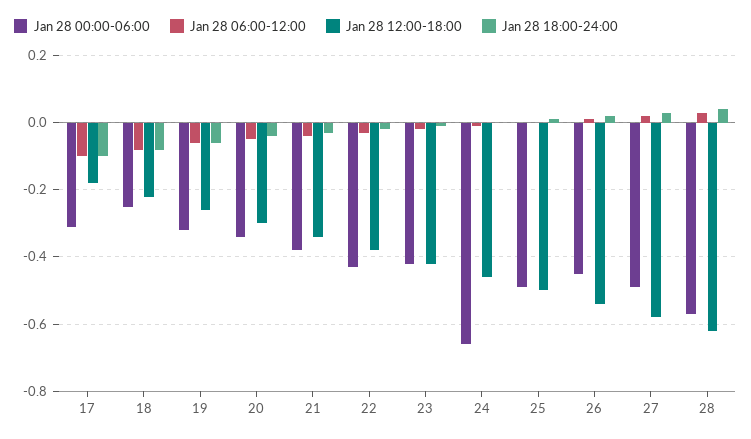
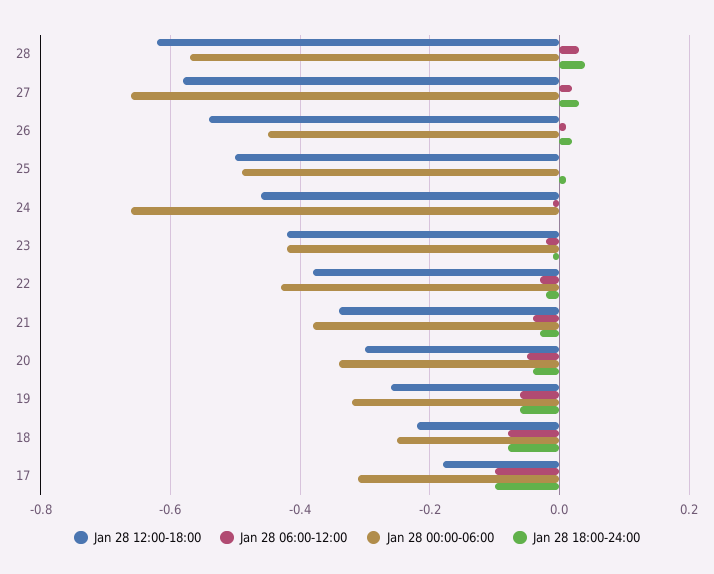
  {
    "Jan 28 00:00-06:00": {
      "17": -0.3,
      "18": -0.25,
      "19": -0.3,
      "20": -0.35,
      "21": -0.4,
      "22": -0.45,
      "23": -0.4,
      "24": -0.65,
      "25": -0.5,
      "26": -0.45,
-     "27": -0.5,
+     "27": -0.65,
      "28": -0.55
    },
    "Jan 28 06:00-12:00": {
      "17": -0.1,
      "18": -0.1,
      "19": -0.05,
      "20": -0.05,
      "21": -0.05,
      "22": -0.05,
      "23": 0,
      "24": 0,
      "25": 0,
      "26": 0,
      "27": 0,
      "28": 0.05
    },
    "Jan 28 12:00-18:00": {
      "17": -0.2,
      "18": -0.2,
      "19": -0.25,
      "20": -0.3,
      "21": -0.35,
      "22": -0.4,
      "23": -0.4,
      "24": -0.45,
      "25": -0.5,
      "26": -0.55,
      "27": -0.6,
      "28": -0.6
    },
    "Jan 28 18:00-24:00": {
      "17": -0.1,
      "18": -0.1,
      "19": -0.05,
      "20": -0.05,
      "21": -0.05,
      "22": 0,
      "23": 0,
      "24": 0,
      "25": 0,
      "26": 0,
      "27": 0.05,
      "28": 0.05
    }
  }

